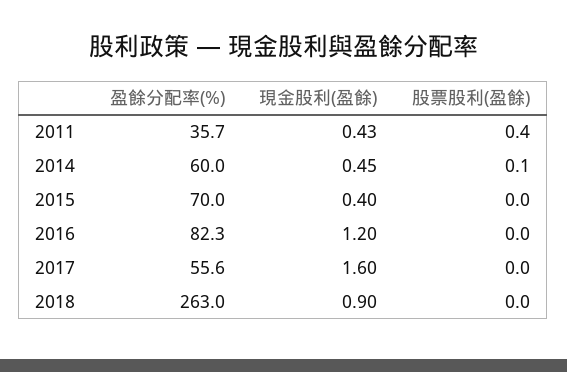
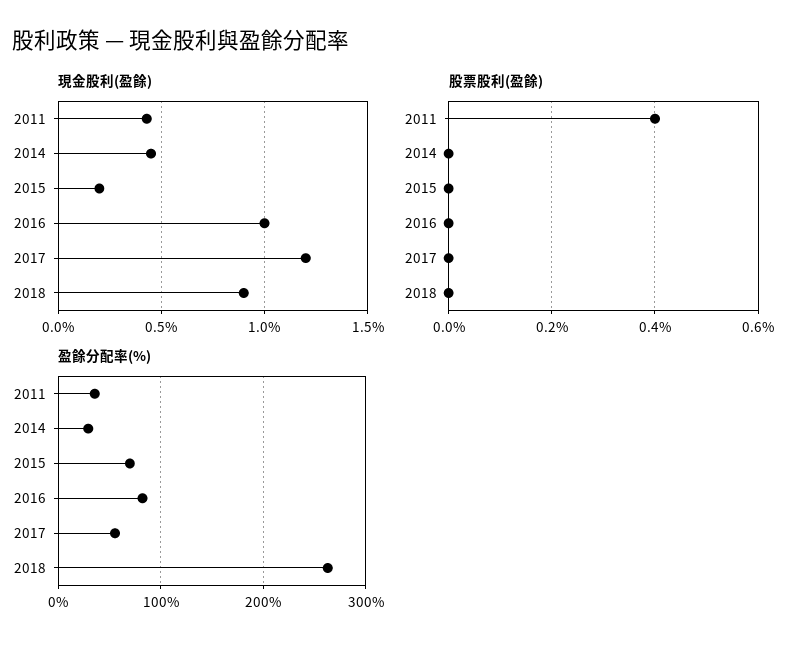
  {
    "盈餘分配率(%)": {
      "2011": 35.7,
-     "2014": 60,
+     "2014": 30,
      "2015": 70,
      "2016": 82.3,
      "2017": 55.6,
      "2018": 263
    },
    "現金股利(盈餘)": {
      "2011": 0.43,
      "2014": 0.45,
-     "2015": 0.4,
+     "2015": 0.2,
-     "2016": 1.2,
+     "2016": 1,
-     "2017": 1.6,
+     "2017": 1.2,
      "2018": 0.9
    },
    "股票股利(盈餘)": {
      "2011": 0.4,
-     "2014": 0.1,
+     "2014": 0,
      "2015": 0,
      "2016": 0,
      "2017": 0,
      "2018": 0
    }
  }

